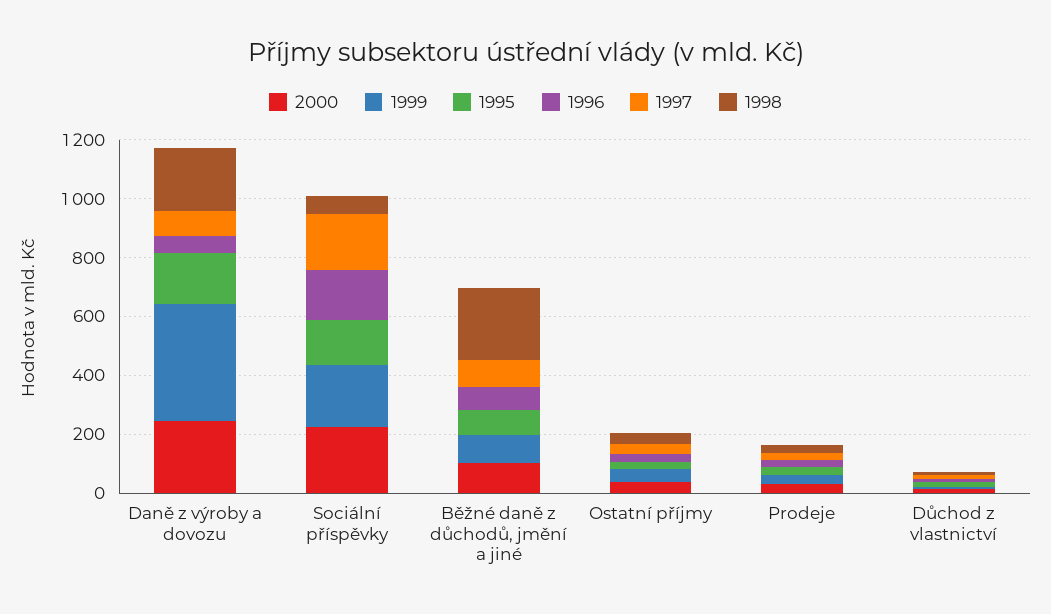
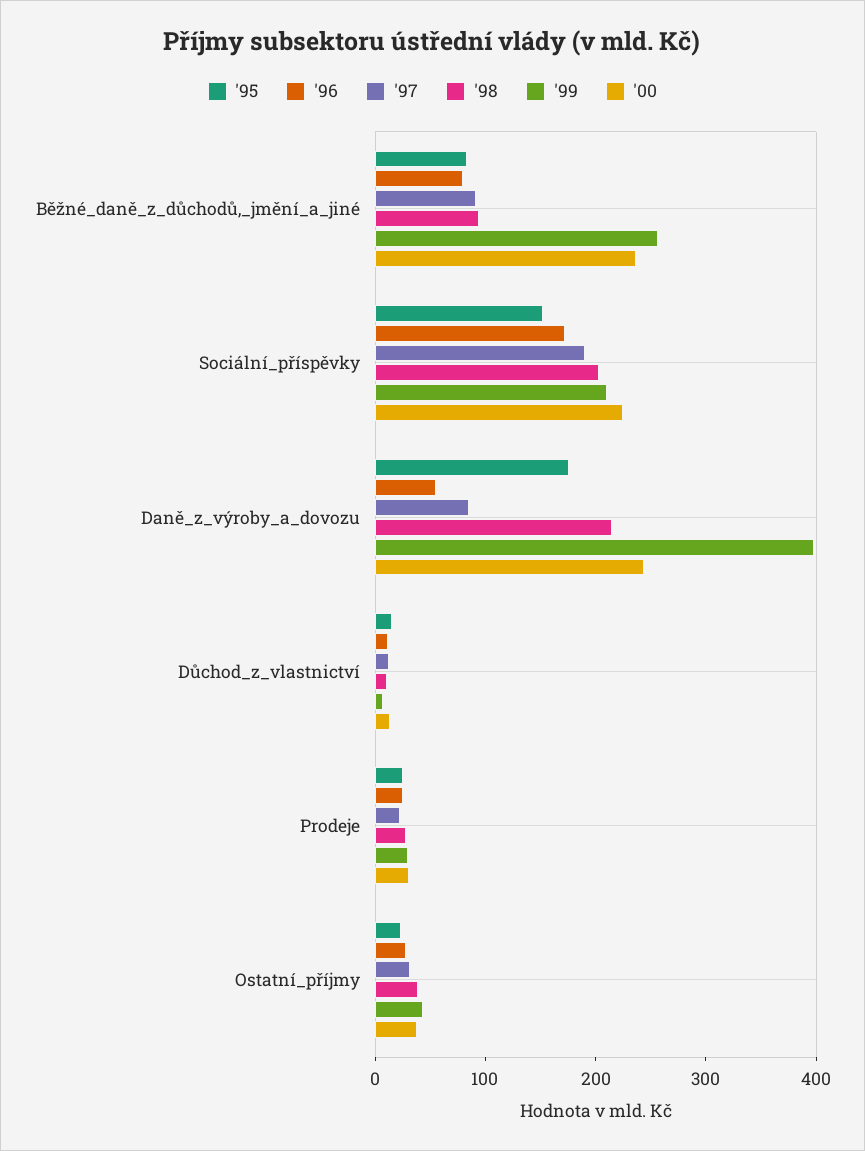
  {
    "2000": {
      "Daně z výroby a dovozu": 240,
      "Sociální příspěvky": 220,
-     "Běžné daně z důchodů, jmění a jiné": 100,
+     "Běžné daně z důchodů, jmění a jiné": 240,
      "Ostatní příjmy": 40,
      "Prodeje": 40,
      "Důchod z vlastnictví": 20
    },
    "1999": {
      "Daně z výroby a dovozu": 400,
      "Sociální příspěvky": 220,
-     "Běžné daně z důchodů, jmění a jiné": 100,
+     "Běžné daně z důchodů, jmění a jiné": 260,
      "Ostatní příjmy": 40,
      "Prodeje": 40,
      "Důchod z vlastnictví": 0
    },
    "1995": {
      "Daně z výroby a dovozu": 180,
      "Sociální příspěvky": 160,
      "Běžné daně z důchodů, jmění a jiné": 80,
      "Ostatní příjmy": 20,
      "Prodeje": 20,
      "Důchod z vlastnictví": 20
    },
    "1996": {
      "Daně z výroby a dovozu": 60,
      "Sociální příspěvky": 180,
      "Běžné daně z důchodů, jmění a jiné": 80,
      "Ostatní příjmy": 20,
      "Prodeje": 20,
      "Důchod z vlastnictví": 20
    },
    "1997": {
      "Daně z výroby a dovozu": 80,
      "Sociální příspěvky": 200,
      "Běžné daně z důchodů, jmění a jiné": 100,
      "Ostatní příjmy": 40,
      "Prodeje": 20,
      "Důchod z vlastnictví": 20
    },
    "1998": {
      "Daně z výroby a dovozu": 220,
-     "Sociální příspěvky": 50,
+     "Sociální příspěvky": 200,
-     "Běžné daně z důchodů, jmění a jiné": 250,
+     "Běžné daně z důchodů, jmění a jiné": 100,
      "Ostatní příjmy": 40,
      "Prodeje": 20,
      "Důchod z vlastnictví": 20
    }
  }

